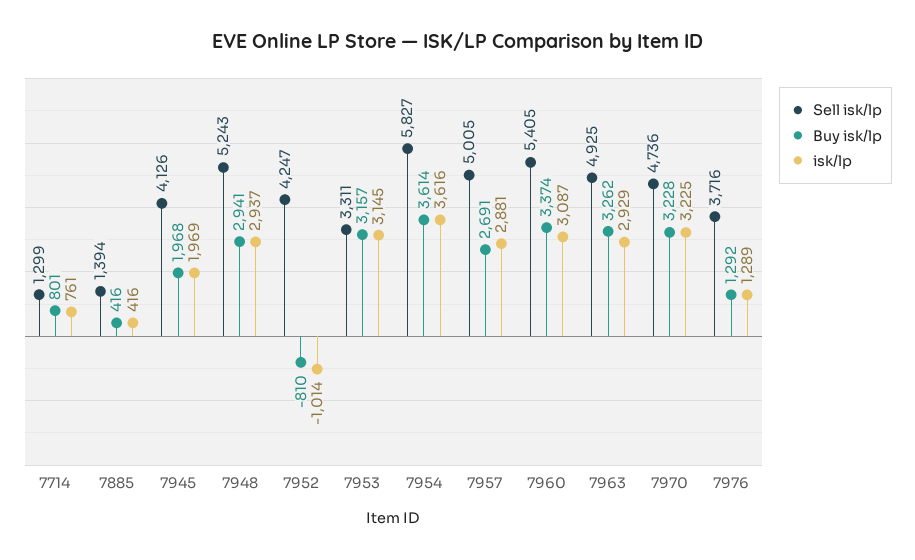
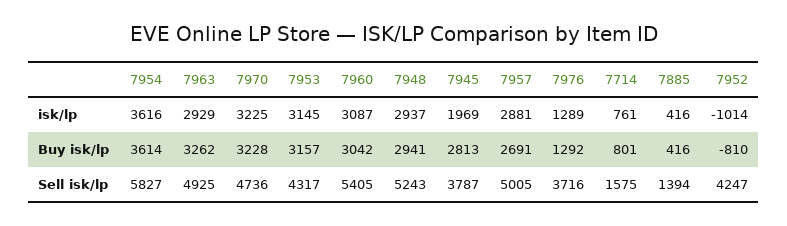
  {
    "Sell isk/lp": {
-     "7714": 1299,
+     "7714": 1575,
      "7885": 1394,
-     "7945": 4126,
+     "7945": 3787,
      "7948": 5243,
      "7952": 4247,
-     "7953": 3311,
+     "7953": 4317,
      "7954": 5827,
      "7957": 5005,
      "7960": 5405,
      "7963": 4925,
      "7970": 4736,
      "7976": 3716
    },
    "Buy isk/lp": {
      "7714": 801,
      "7885": 416,
-     "7945": 1968,
+     "7945": 2813,
      "7948": 2941,
      "7952": -810,
      "7953": 3157,
      "7954": 3614,
      "7957": 2691,
-     "7960": 3374,
+     "7960": 3042,
      "7963": 3262,
      "7970": 3228,
      "7976": 1292
    },
    "isk/lp": {
      "7714": 761,
      "7885": 416,
      "7945": 1969,
      "7948": 2937,
      "7952": -1014,
      "7953": 3145,
      "7954": 3616,
      "7957": 2881,
      "7960": 3087,
      "7963": 2929,
      "7970": 3225,
      "7976": 1289
    }
  }

